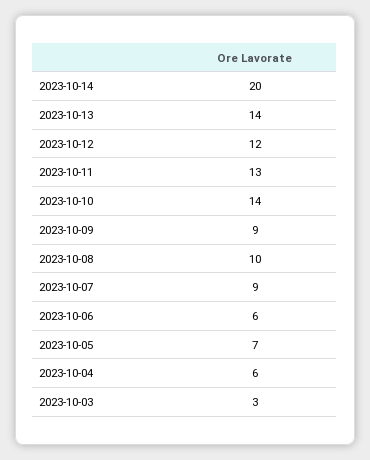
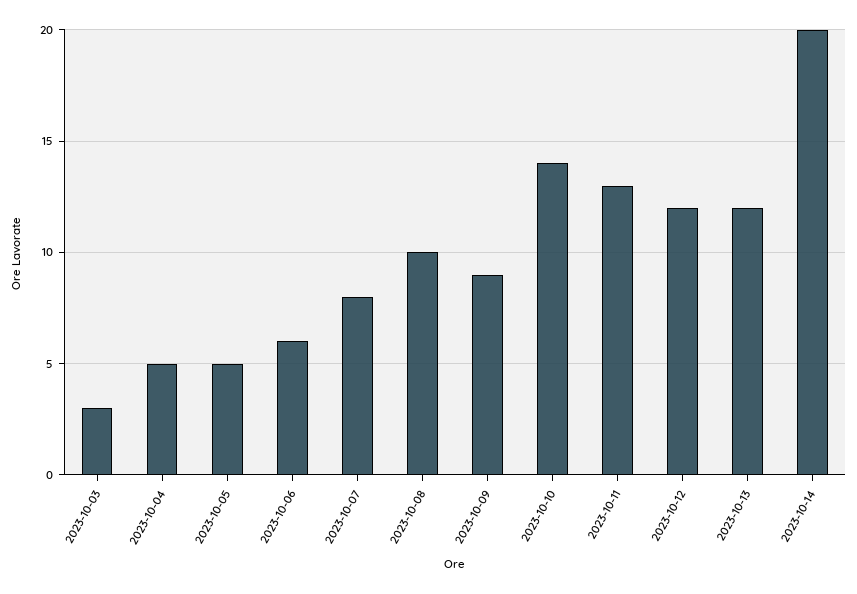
  {
    "2023-10-14": 20,
-   "2023-10-13": 14,
+   "2023-10-13": 12,
    "2023-10-12": 12,
    "2023-10-11": 13,
    "2023-10-10": 14,
    "2023-10-09": 9,
    "2023-10-08": 10,
-   "2023-10-07": 9,
+   "2023-10-07": 8,
    "2023-10-06": 6,
-   "2023-10-05": 7,
+   "2023-10-05": 5,
-   "2023-10-04": 6,
+   "2023-10-04": 5,
    "2023-10-03": 3
  }

